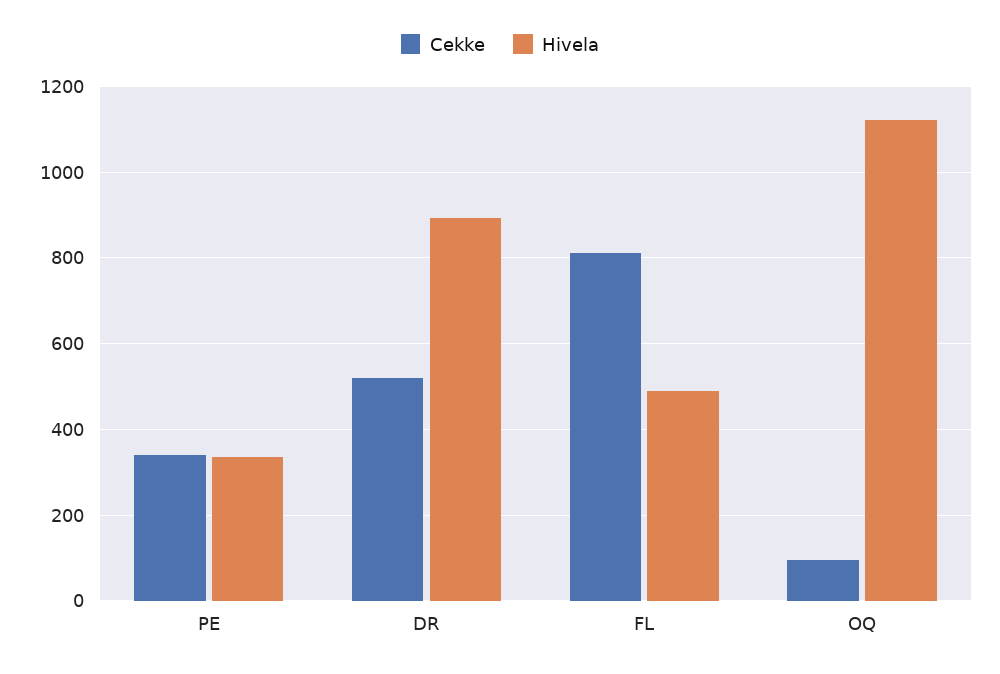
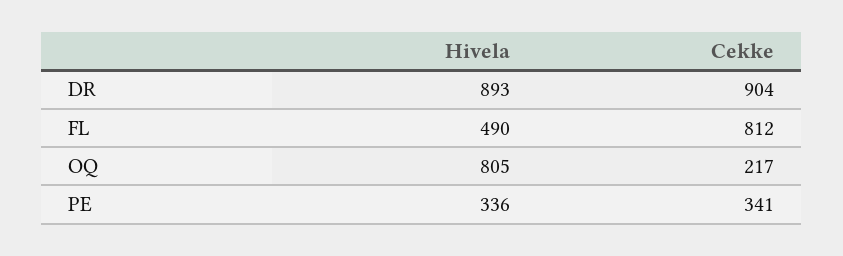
  {
    "Cekke": {
      "PE": 341,
-     "DR": 520,
+     "DR": 904,
      "FL": 812,
-     "OQ": 100
+     "OQ": 217
    },
    "Hivela": {
      "PE": 336,
      "DR": 893,
      "FL": 490,
-     "OQ": 1120
+     "OQ": 805
    }
  }

